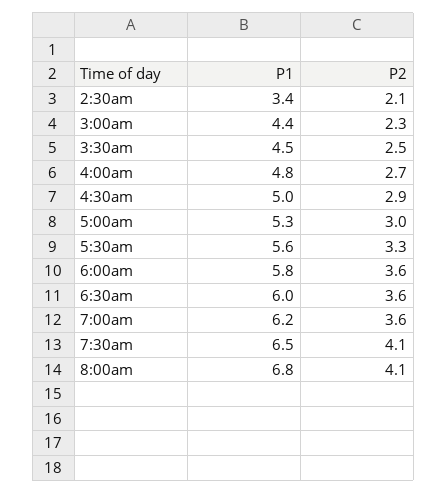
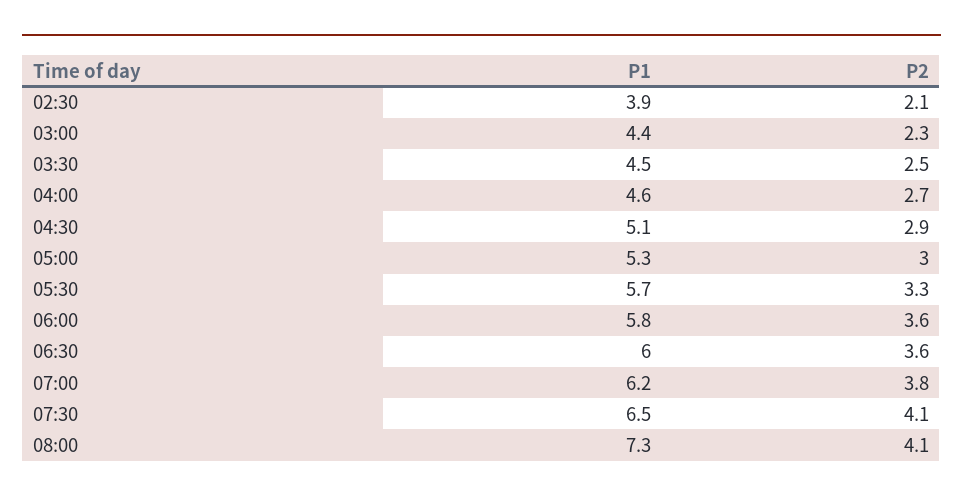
  {
    "P1": {
-     "2:30am": 3.4,
+     "2:30am": 3.9,
      "3:00am": 4.4,
      "3:30am": 4.5,
-     "4:00am": 4.8,
+     "4:00am": 4.6,
-     "4:30am": 5,
+     "4:30am": 5.1,
      "5:00am": 5.3,
-     "5:30am": 5.6,
+     "5:30am": 5.7,
      "6:00am": 5.8,
      "6:30am": 6,
      "7:00am": 6.2,
      "7:30am": 6.5,
-     "8:00am": 6.8
+     "8:00am": 7.3
    },
    "P2": {
      "2:30am": 2.1,
      "3:00am": 2.3,
      "3:30am": 2.5,
      "4:00am": 2.7,
      "4:30am": 2.9,
      "5:00am": 3,
      "5:30am": 3.3,
      "6:00am": 3.6,
      "6:30am": 3.6,
-     "7:00am": 3.6,
+     "7:00am": 3.8,
      "7:30am": 4.1,
      "8:00am": 4.1
    }
  }

